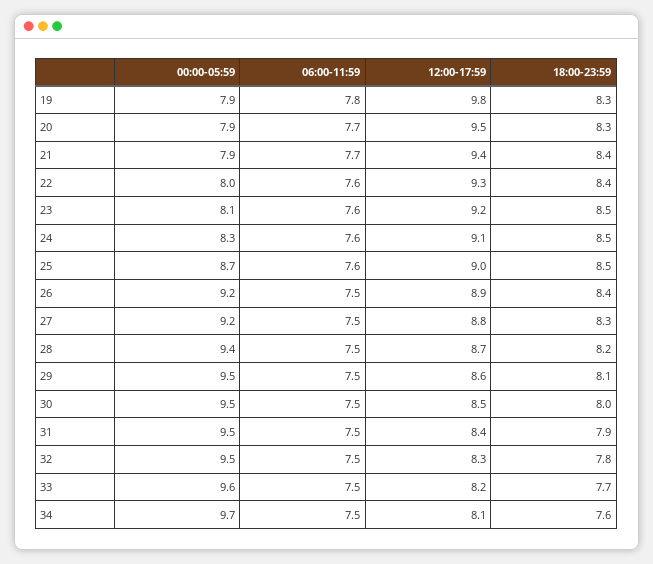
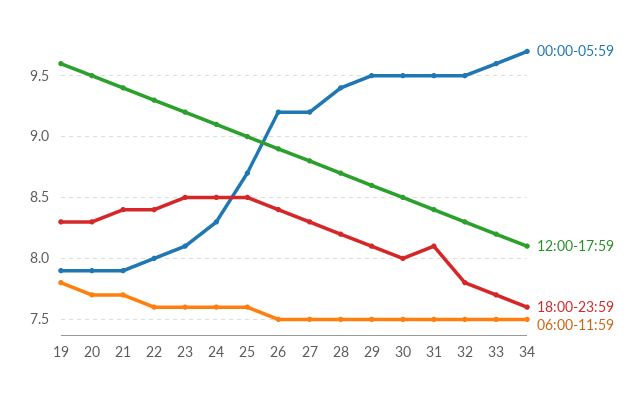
  {
    "00:00-05:59": {
      "19": 7.9,
      "20": 7.9,
      "21": 7.9,
      "22": 8,
      "23": 8.1,
      "24": 8.3,
      "25": 8.7,
      "26": 9.2,
      "27": 9.2,
      "28": 9.4,
      "29": 9.5,
      "30": 9.5,
      "31": 9.5,
      "32": 9.5,
      "33": 9.6,
      "34": 9.7
    },
    "06:00-11:59": {
      "19": 7.8,
      "20": 7.7,
      "21": 7.7,
      "22": 7.6,
      "23": 7.6,
      "24": 7.6,
      "25": 7.6,
      "26": 7.5,
      "27": 7.5,
      "28": 7.5,
      "29": 7.5,
      "30": 7.5,
      "31": 7.5,
      "32": 7.5,
      "33": 7.5,
      "34": 7.5
    },
    "12:00-17:59": {
-     "19": 9.8,
+     "19": 9.6,
      "20": 9.5,
      "21": 9.4,
      "22": 9.3,
      "23": 9.2,
      "24": 9.1,
      "25": 9,
      "26": 8.9,
      "27": 8.8,
      "28": 8.7,
      "29": 8.6,
      "30": 8.5,
      "31": 8.4,
      "32": 8.3,
      "33": 8.2,
      "34": 8.1
    },
    "18:00-23:59": {
      "19": 8.3,
      "20": 8.3,
      "21": 8.4,
      "22": 8.4,
      "23": 8.5,
      "24": 8.5,
      "25": 8.5,
      "26": 8.4,
      "27": 8.3,
      "28": 8.2,
      "29": 8.1,
      "30": 8,
-     "31": 7.9,
+     "31": 8.1,
      "32": 7.8,
      "33": 7.7,
      "34": 7.6
    }
  }

